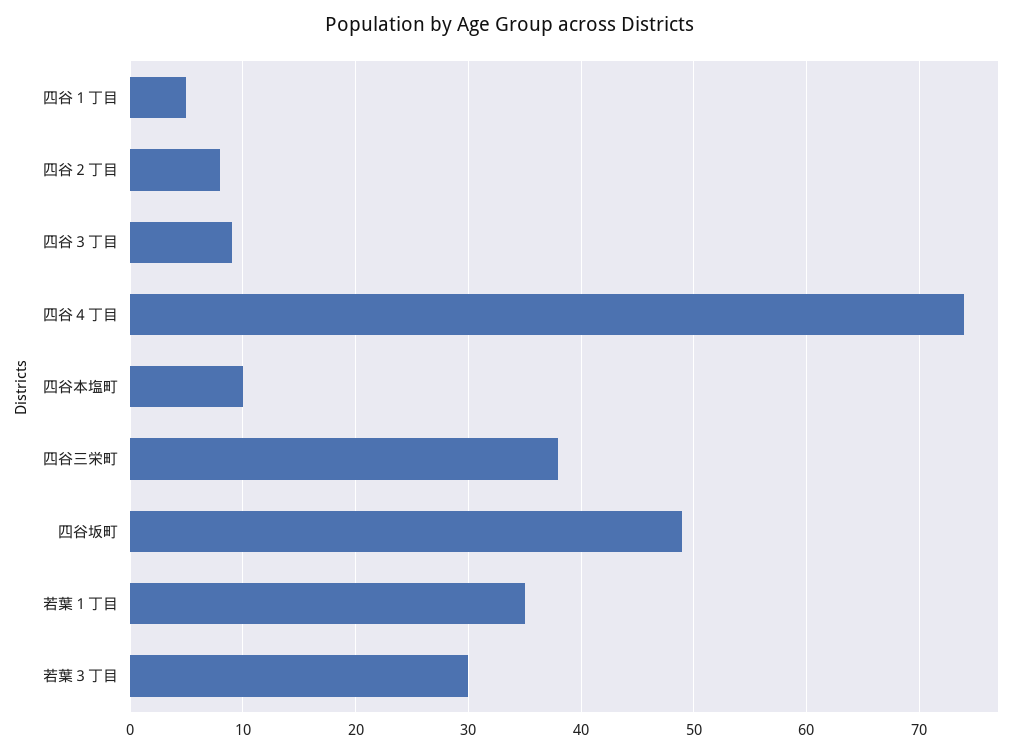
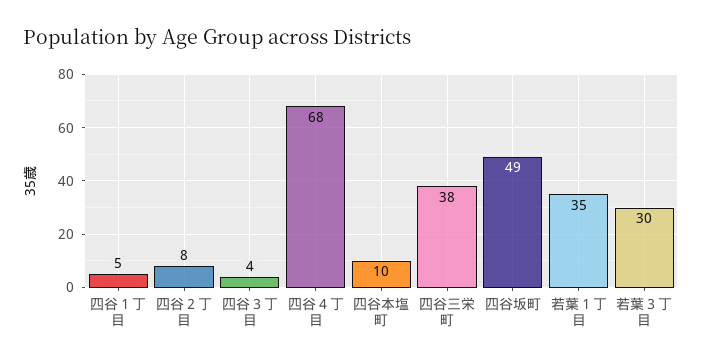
  {
    "四谷１丁目": 5,
    "四谷２丁目": 8,
-   "四谷３丁目": 9,
+   "四谷３丁目": 4,
-   "四谷４丁目": 74,
+   "四谷４丁目": 68,
    "四谷本塩町": 10,
    "四谷三栄町": 38,
    "四谷坂町": 49,
    "若葉１丁目": 35,
    "若葉３丁目": 30
  }

